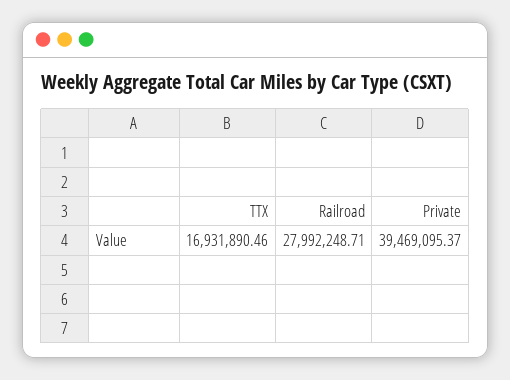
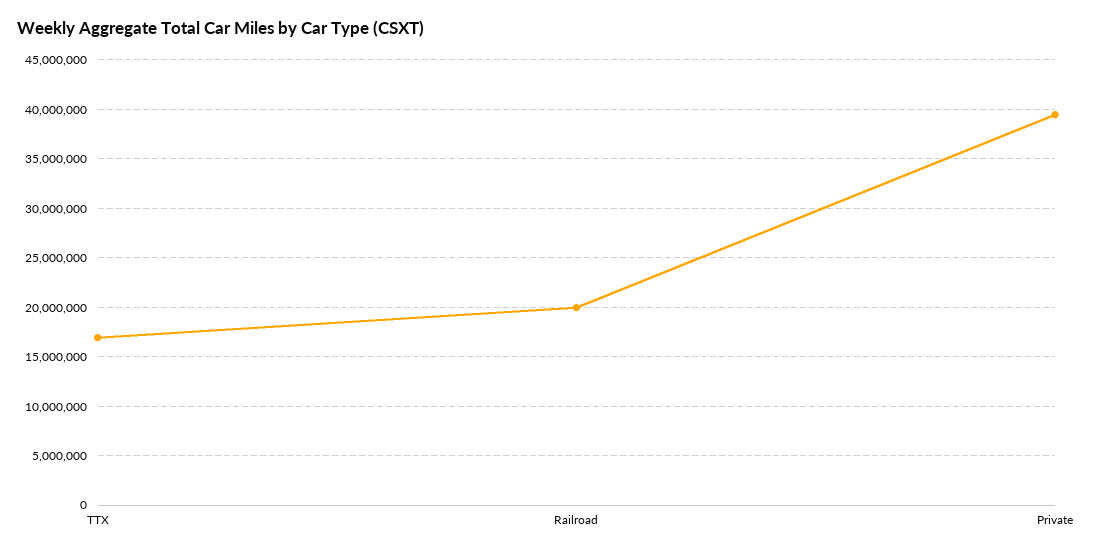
  {
    "TTX": 16931890.46,
-   "Railroad": 27992248.71,
+   "Railroad": 20000000,
    "Private": 39469095.37
  }

